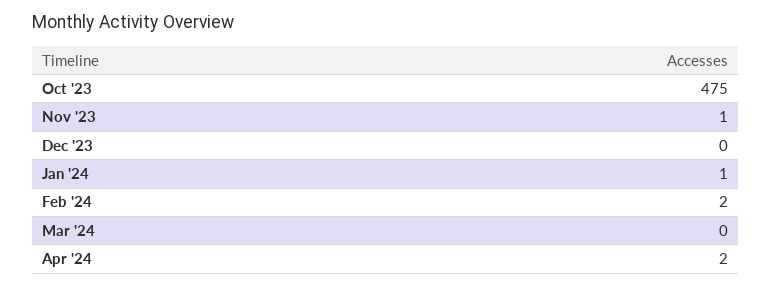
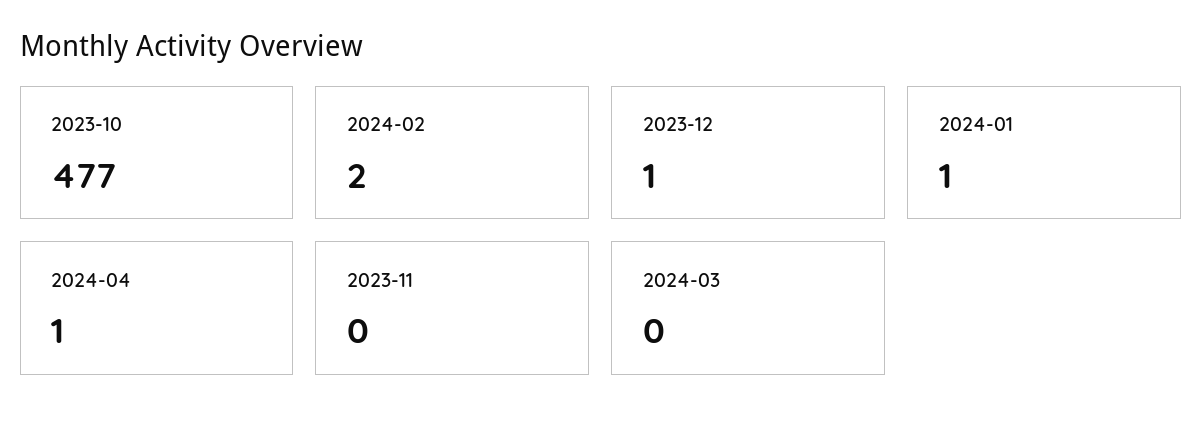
  {
-   "Oct '23": 475,
+   "Oct '23": 477,
-   "Nov '23": 1,
+   "Nov '23": 0,
-   "Dec '23": 0,
+   "Dec '23": 1,
    "Jan '24": 1,
    "Feb '24": 2,
    "Mar '24": 0,
-   "Apr '24": 2
+   "Apr '24": 1
  }

